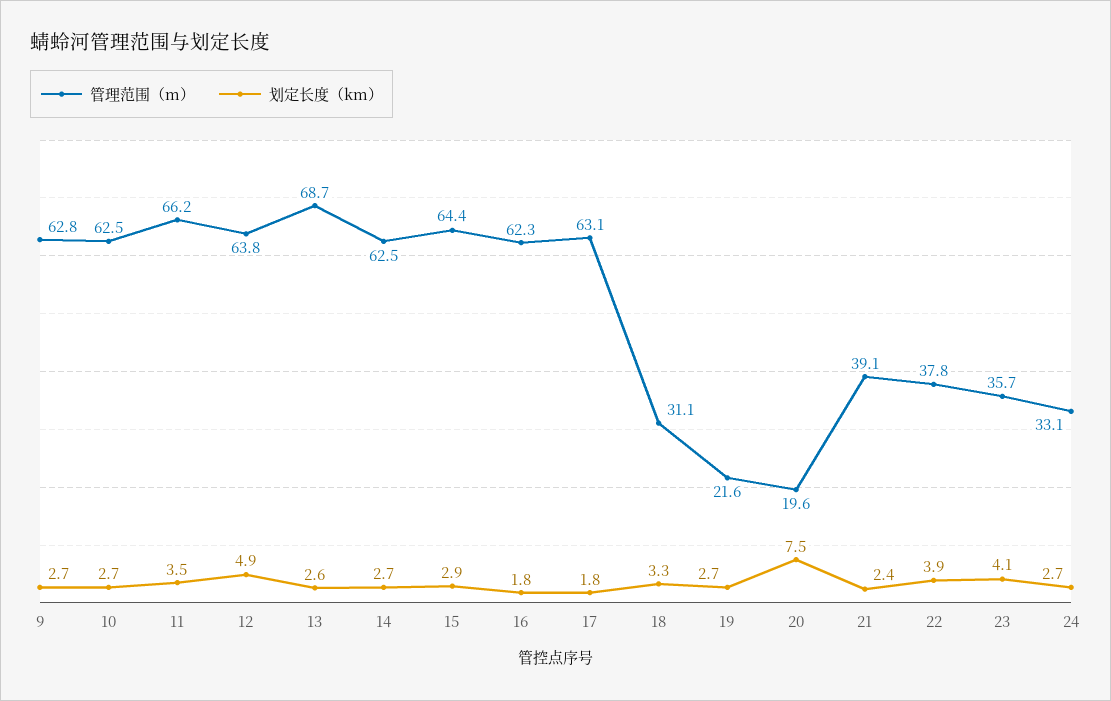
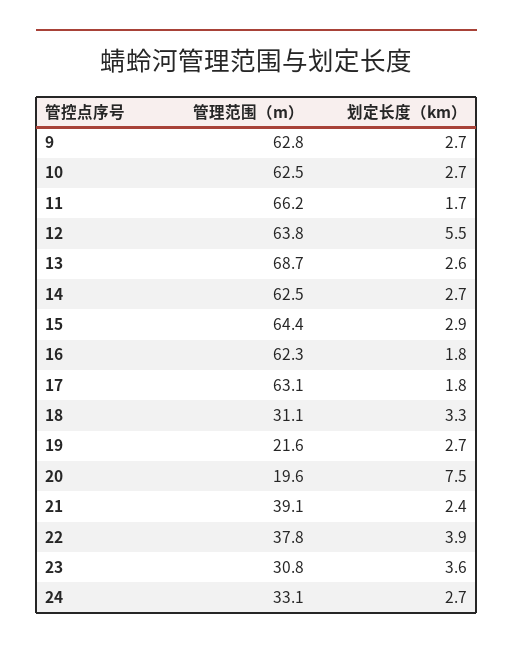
  {
    "管理范围（m）": {
      "9": 62.8,
      "10": 62.5,
      "11": 66.2,
      "12": 63.8,
      "13": 68.7,
      "14": 62.5,
      "15": 64.4,
      "16": 62.3,
      "17": 63.1,
      "18": 31.1,
      "19": 21.6,
      "20": 19.6,
      "21": 39.1,
      "22": 37.8,
-     "23": 35.7,
+     "23": 30.8,
      "24": 33.1
    },
    "划定长度（km）": {
      "9": 2.7,
      "10": 2.7,
-     "11": 3.5,
+     "11": 1.7,
-     "12": 4.9,
+     "12": 5.5,
      "13": 2.6,
      "14": 2.7,
      "15": 2.9,
      "16": 1.8,
      "17": 1.8,
      "18": 3.3,
      "19": 2.7,
      "20": 7.5,
      "21": 2.4,
      "22": 3.9,
-     "23": 4.1,
+     "23": 3.6,
      "24": 2.7
    }
  }

